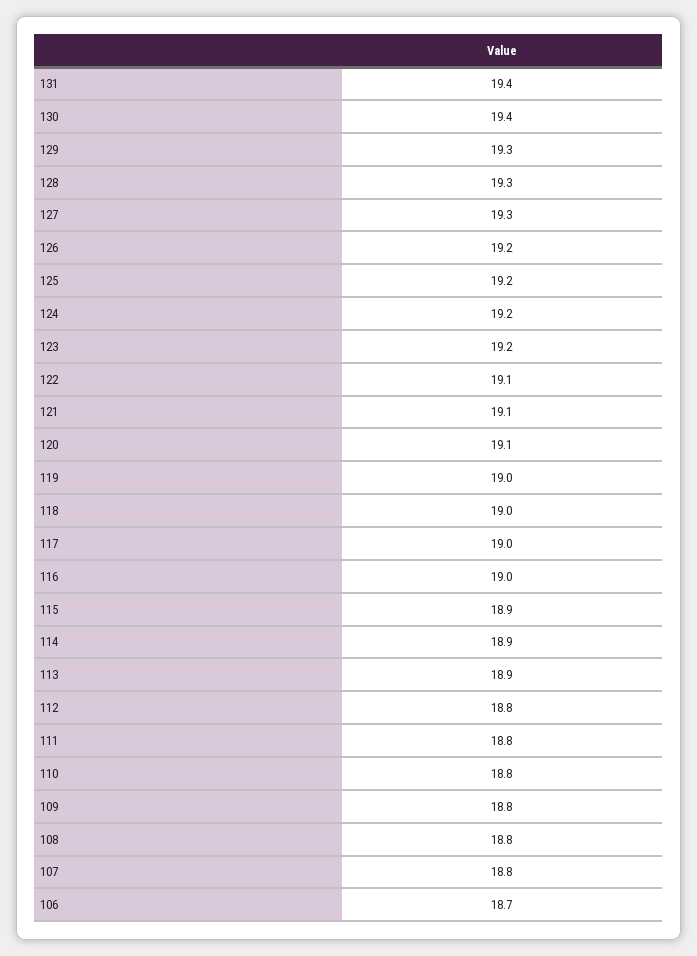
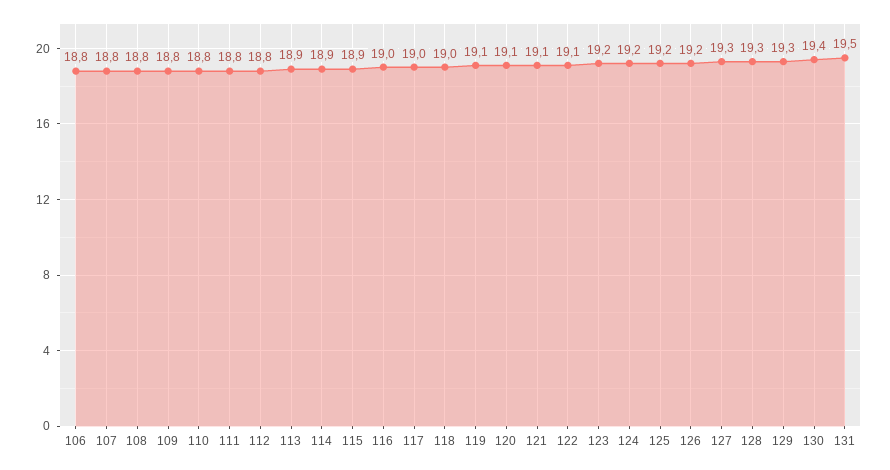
  {
-   "131": 19.4,
+   "131": 19.5,
    "130": 19.4,
    "129": 19.3,
    "128": 19.3,
    "127": 19.3,
    "126": 19.2,
    "125": 19.2,
    "124": 19.2,
    "123": 19.2,
    "122": 19.1,
    "121": 19.1,
    "120": 19.1,
-   "119": 19,
+   "119": 19.1,
    "118": 19,
    "117": 19,
    "116": 19,
    "115": 18.9,
    "114": 18.9,
    "113": 18.9,
    "112": 18.8,
    "111": 18.8,
    "110": 18.8,
    "109": 18.8,
    "108": 18.8,
    "107": 18.8,
-   "106": 18.7
+   "106": 18.8
  }

